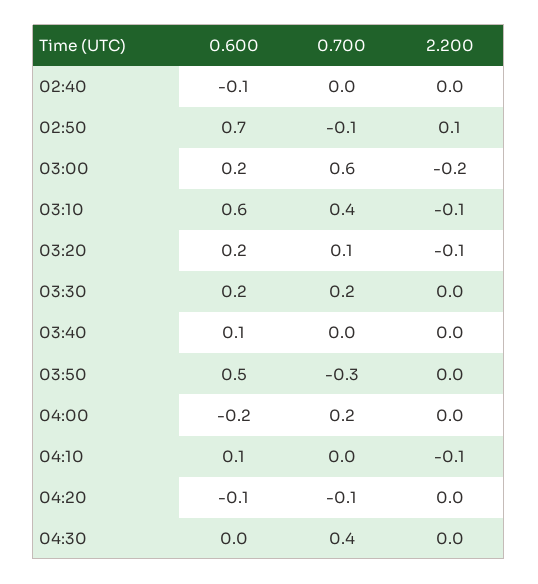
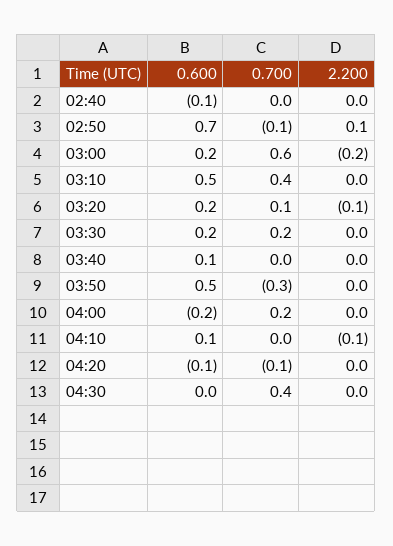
  {
    "0.600": {
      "02:40": -0.1,
      "02:50": 0.7,
      "03:00": 0.2,
-     "03:10": 0.6,
+     "03:10": 0.5,
      "03:20": 0.2,
      "03:30": 0.2,
      "03:40": 0.1,
      "03:50": 0.5,
      "04:00": -0.2,
      "04:10": 0.1,
      "04:20": -0.1,
      "04:30": 0
    },
    "0.700": {
      "02:40": 0,
      "02:50": -0.1,
      "03:00": 0.6,
      "03:10": 0.4,
      "03:20": 0.1,
      "03:30": 0.2,
      "03:40": 0,
      "03:50": -0.3,
      "04:00": 0.2,
      "04:10": 0,
      "04:20": -0.1,
      "04:30": 0.4
    },
    "2.200": {
      "02:40": 0,
      "02:50": 0.1,
      "03:00": -0.2,
-     "03:10": -0.1,
+     "03:10": 0,
      "03:20": -0.1,
      "03:30": 0,
      "03:40": 0,
      "03:50": 0,
      "04:00": 0,
      "04:10": -0.1,
      "04:20": 0,
      "04:30": 0
    }
  }

